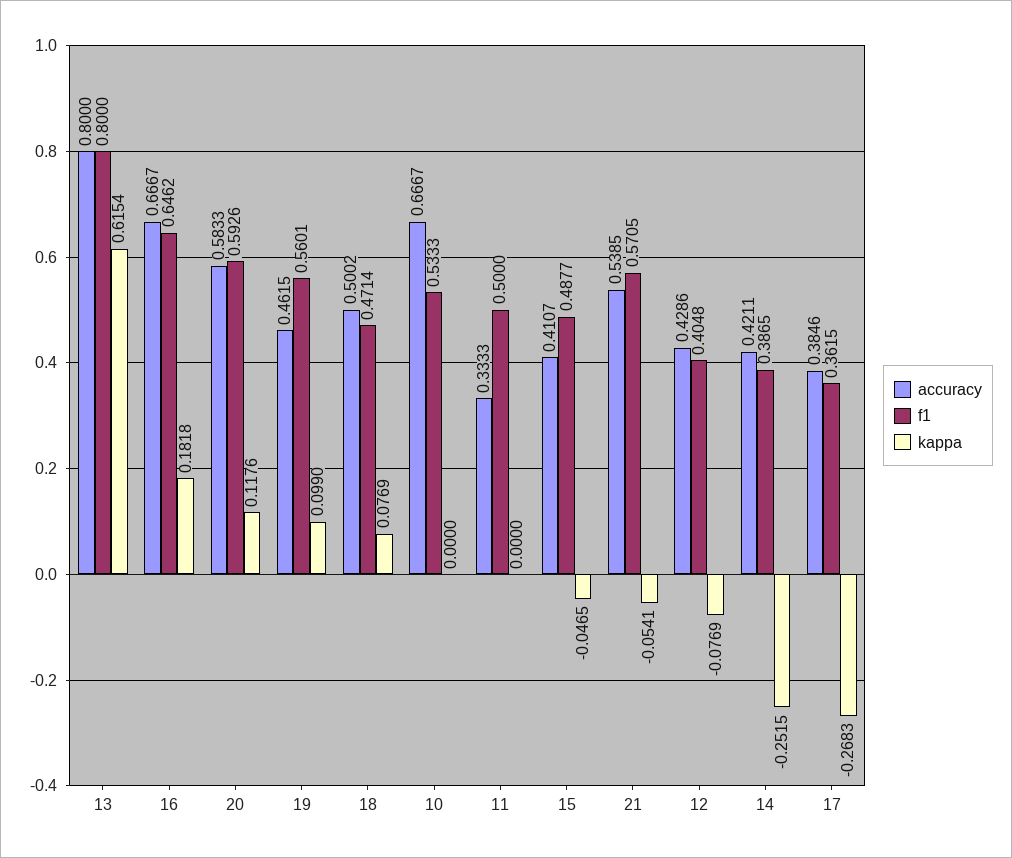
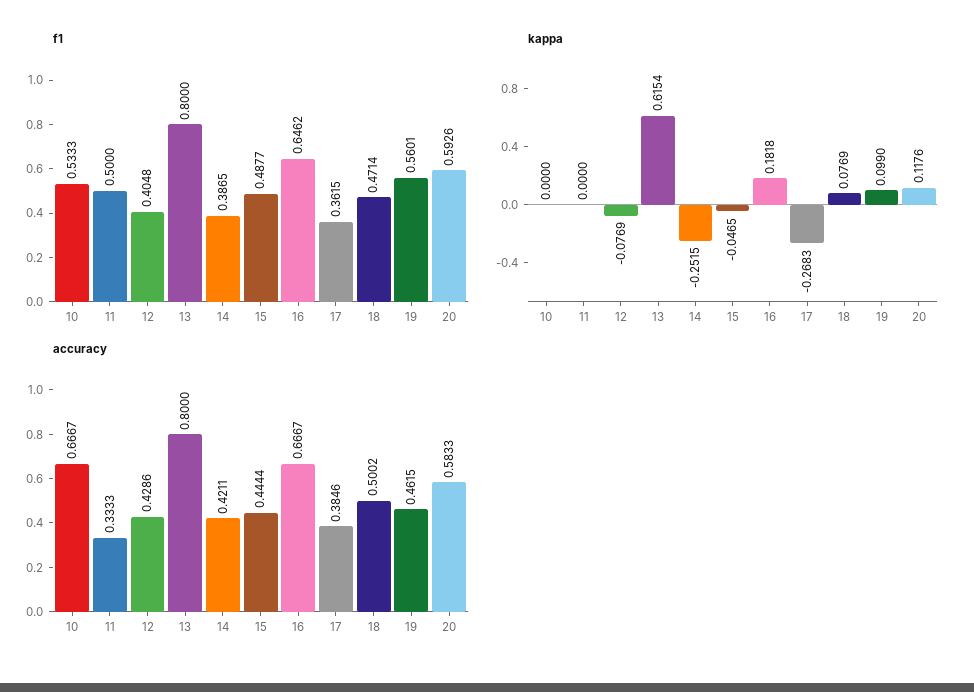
  {
    "accuracy": {
      "13": 0.8,
      "16": 0.6667,
      "20": 0.5833,
      "19": 0.4615,
      "18": 0.5002,
      "10": 0.6667,
      "11": 0.3333,
-     "15": 0.4107,
+     "15": 0.4444,
-     "21": 0.5385,
      "12": 0.4286,
      "14": 0.4211,
      "17": 0.3846
    },
    "f1": {
      "13": 0.8,
      "16": 0.6462,
      "20": 0.5926,
      "19": 0.5601,
      "18": 0.4714,
      "10": 0.5333,
      "11": 0.5,
      "15": 0.4877,
-     "21": 0.5705,
      "12": 0.4048,
      "14": 0.3865,
      "17": 0.3615
    },
    "kappa": {
      "13": 0.6154,
      "16": 0.1818,
      "20": 0.1176,
      "19": 0.099,
      "18": 0.0769,
      "10": 0,
      "11": 0,
      "15": -0.0465,
-     "21": -0.0541,
      "12": -0.0769,
      "14": -0.2515,
      "17": -0.2683
    }
  }

